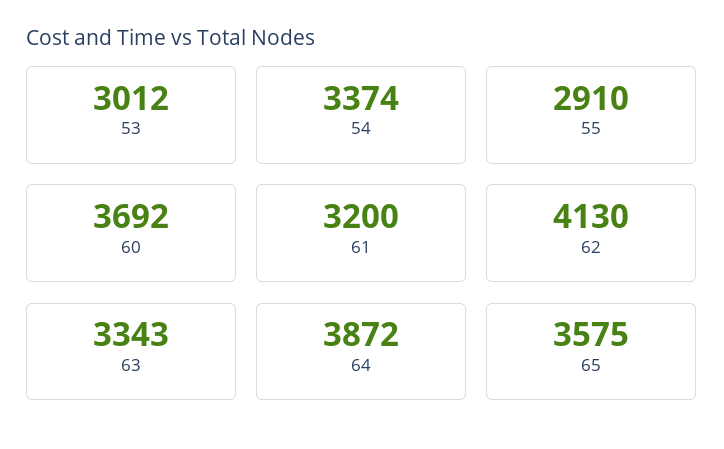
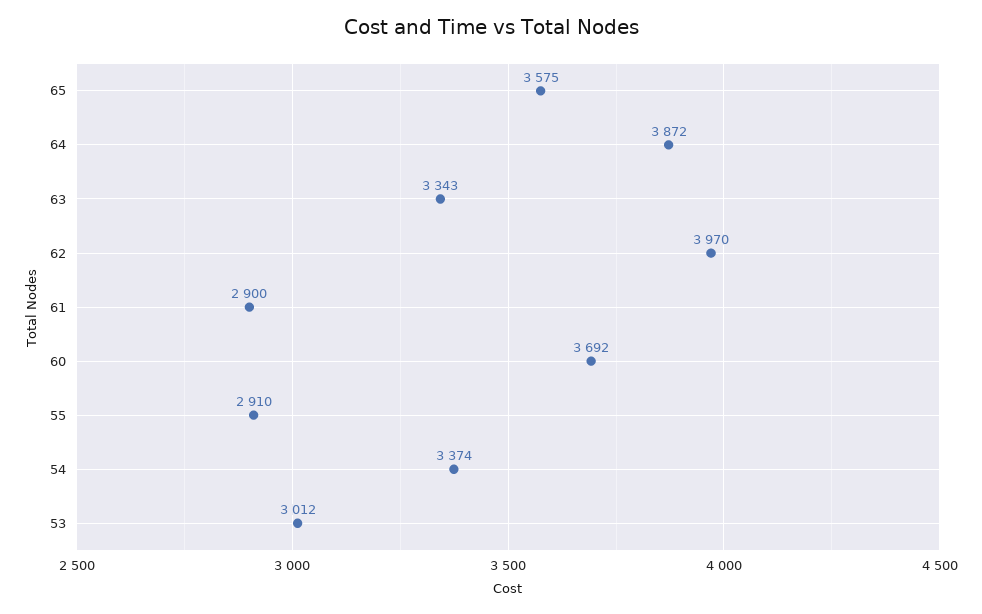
  {
    "53": 3012,
    "54": 3374,
    "55": 2910,
    "60": 3692,
-   "61": 3200,
+   "61": 2900,
-   "62": 4130,
+   "62": 3970,
    "63": 3343,
    "64": 3872,
    "65": 3575
  }

